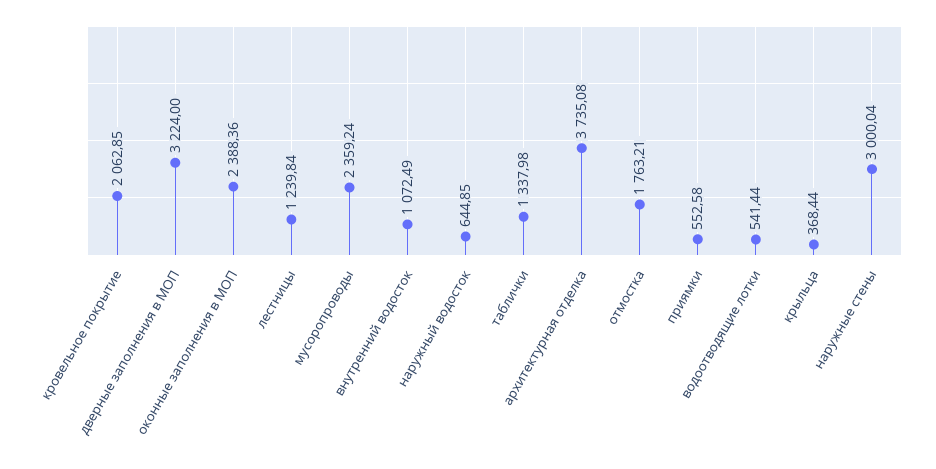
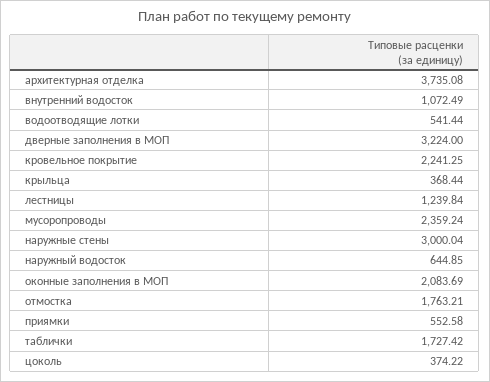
  {
-   "кровельное покрытие": 2062.85,
+   "кровельное покрытие": 2241.25,
    "дверные заполнения в МОП": 3224,
-   "оконные заполнения в МОП": 2388.36,
+   "оконные заполнения в МОП": 2083.69,
    "лестницы": 1239.84,
    "мусоропроводы": 2359.24,
    "внутренний водосток": 1072.49,
    "наружный водосток": 644.85,
-   "таблички": 1337.98,
+   "таблички": 1727.42,
    "архитектурная отделка": 3735.08,
    "отмостка": 1763.21,
    "приямки": 552.58,
    "водоотводящие лотки": 541.44,
    "крыльца": 368.44,
-   "наружные стены": 3000.04
+   "наружные стены": 3000.04,
+   "цоколь": 374.22
  }

